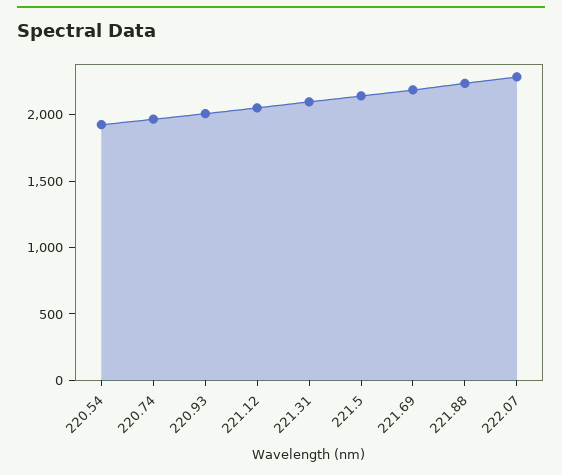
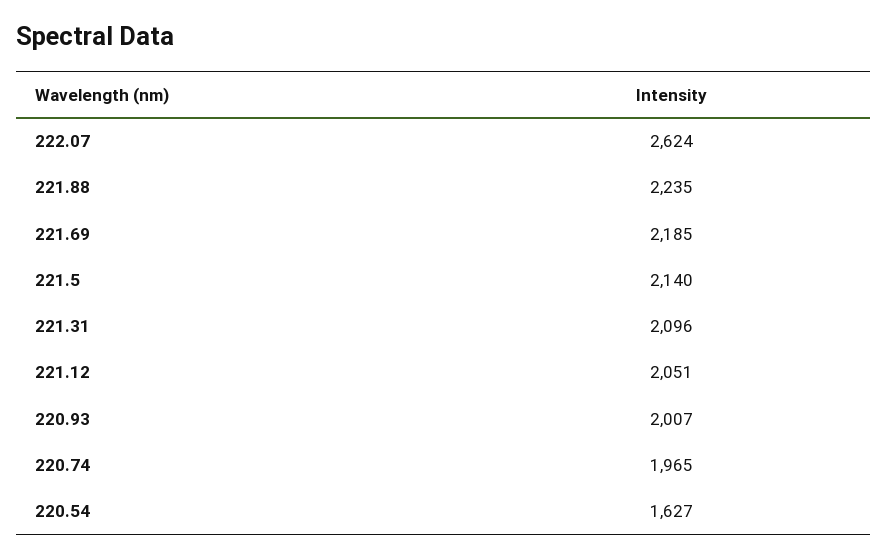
  {
-   "220.54": 1900,
+   "220.54": 1627,
    "220.74": 1965,
    "220.93": 2007,
    "221.12": 2051,
    "221.31": 2096,
    "221.5": 2140,
    "221.69": 2185,
    "221.88": 2235,
-   "222.07": 2300
+   "222.07": 2624
  }

